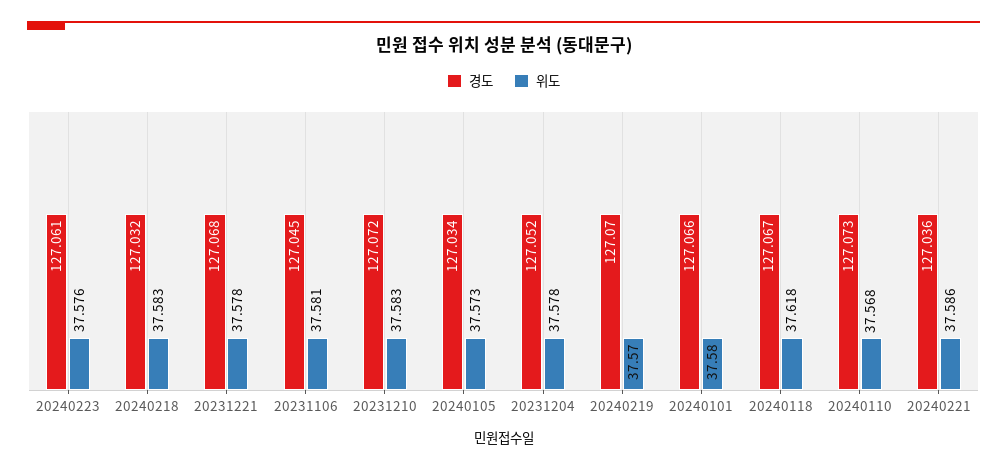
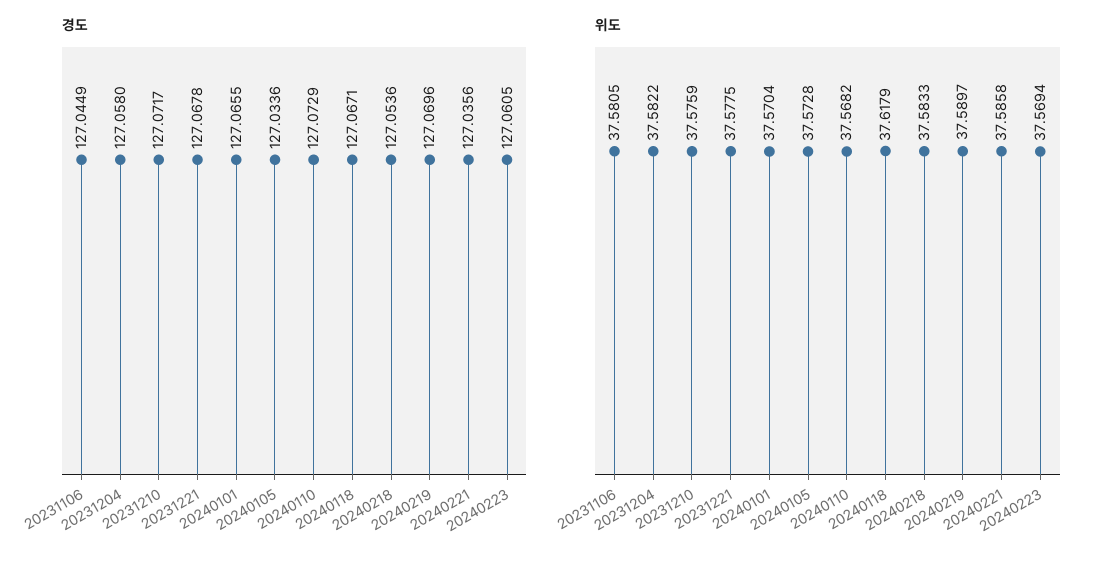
  {
    "경도": {
      "20240223": 127.0605,
-     "20240218": 127.032,
+     "20240218": 127.0536,
      "20231221": 127.0678,
      "20231106": 127.0449,
      "20231210": 127.0717,
      "20240105": 127.0336,
-     "20231204": 127.052,
+     "20231204": 127.058,
      "20240219": 127.0696,
      "20240101": 127.0655,
      "20240118": 127.0671,
      "20240110": 127.0729,
      "20240221": 127.0356
    },
    "위도": {
-     "20240223": 37.576,
+     "20240223": 37.5694,
      "20240218": 37.5833,
      "20231221": 37.5775,
      "20231106": 37.5805,
-     "20231210": 37.583,
+     "20231210": 37.5759,
      "20240105": 37.5728,
-     "20231204": 37.578,
+     "20231204": 37.5822,
-     "20240219": 37.57,
+     "20240219": 37.5897,
-     "20240101": 37.58,
+     "20240101": 37.5704,
      "20240118": 37.6179,
      "20240110": 37.5682,
      "20240221": 37.5858
    }
  }

